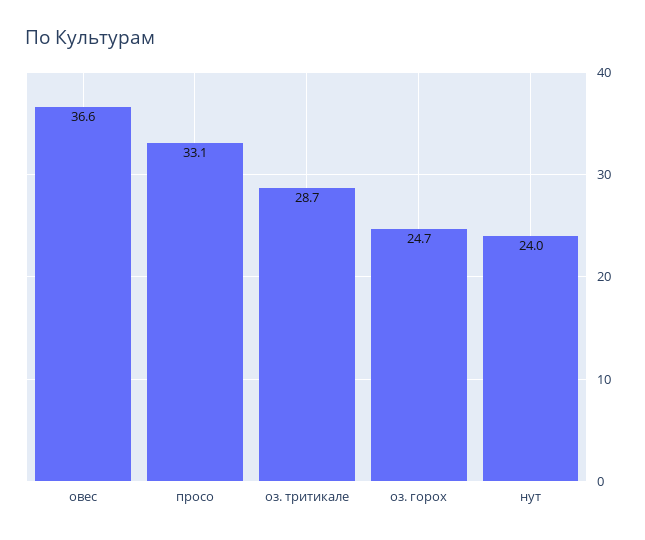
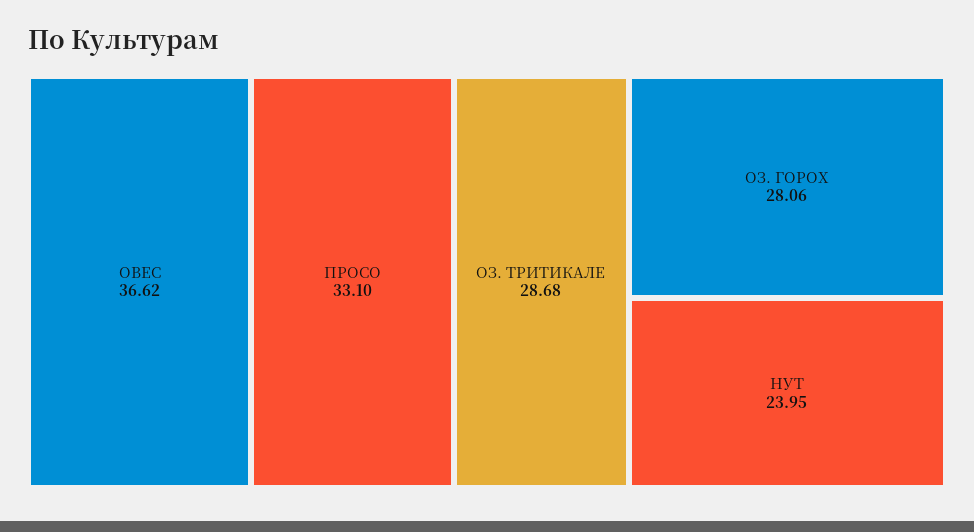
  {
    "овес": 36.62,
    "просо": 33.1,
    "оз. тритикале": 28.68,
-   "оз. горох": 24.7,
+   "оз. горох": 28.06,
    "нут": 23.95
  }

